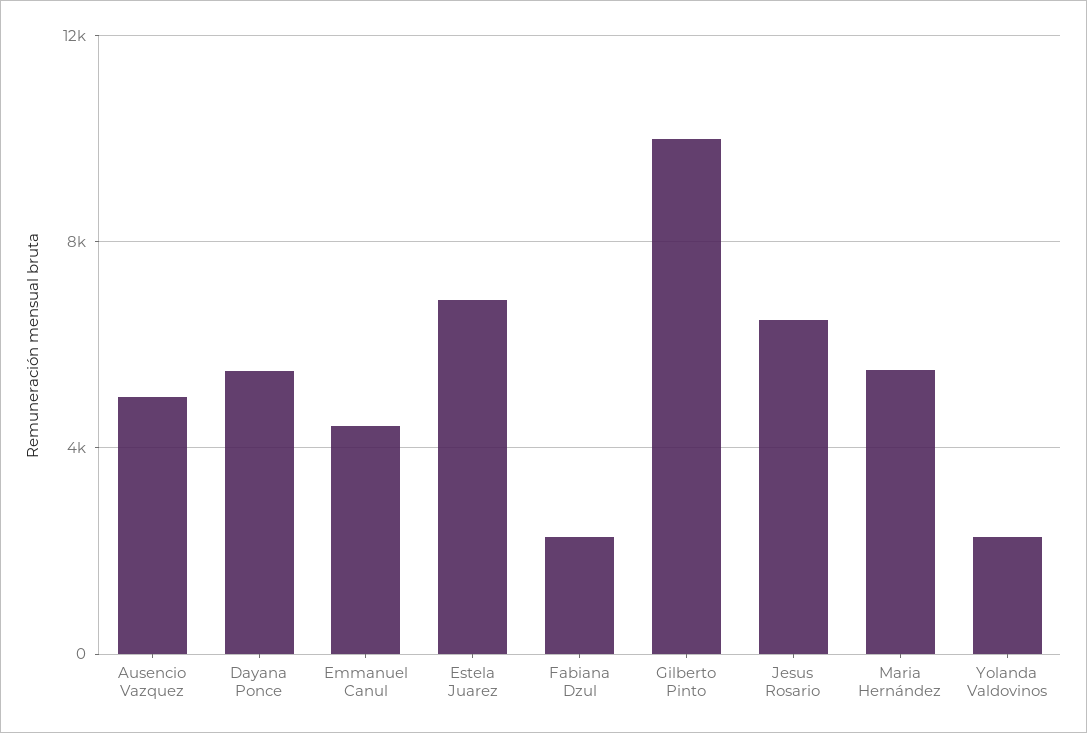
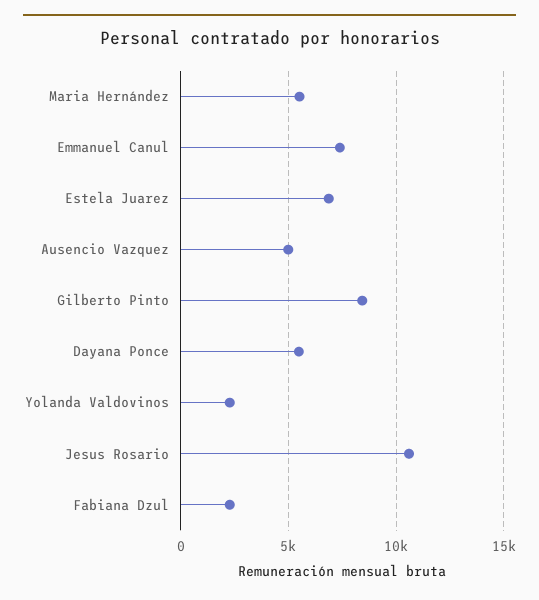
  {
    "Ausencio Vazquez": 5000,
    "Dayana Ponce": 5500,
-   "Emmanuel Canul": 4500,
+   "Emmanuel Canul": 7500,
    "Estela Juarez": 7000,
    "Fabiana Dzul": 2500,
-   "Gilberto Pinto": 10000,
+   "Gilberto Pinto": 8500,
-   "Jesus Rosario": 6500,
+   "Jesus Rosario": 10500,
    "Maria Hernández": 5500,
    "Yolanda Valdovinos": 2500
  }

